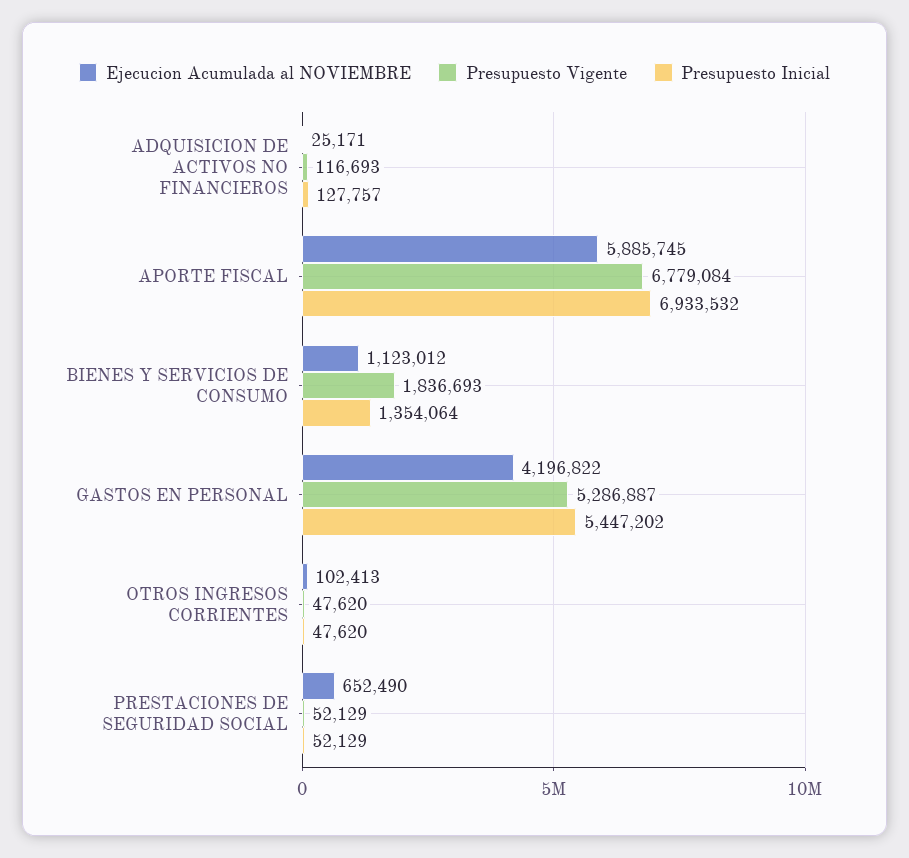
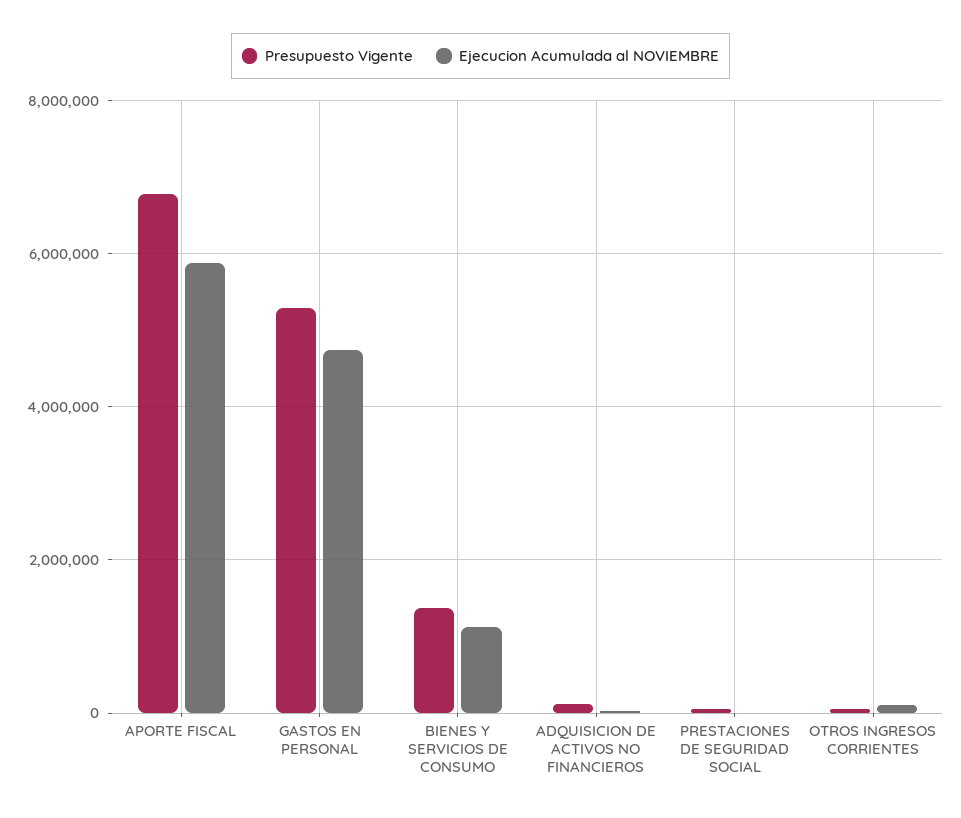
  {
    "Ejecucion Acumulada al NOVIEMBRE": {
      "ADQUISICION DE ACTIVOS NO FINANCIEROS": 25171,
      "APORTE FISCAL": 5885745,
      "BIENES Y SERVICIOS DE CONSUMO": 1123012,
-     "GASTOS EN PERSONAL": 4196822,
+     "GASTOS EN PERSONAL": 4800000,
      "OTROS INGRESOS CORRIENTES": 102413,
-     "PRESTACIONES DE SEGURIDAD SOCIAL": 652490
+     "PRESTACIONES DE SEGURIDAD SOCIAL": 0
    },
    "Presupuesto Vigente": {
      "ADQUISICION DE ACTIVOS NO FINANCIEROS": 116693,
      "APORTE FISCAL": 6779084,
-     "BIENES Y SERVICIOS DE CONSUMO": 1836693,
+     "BIENES Y SERVICIOS DE CONSUMO": 1400000,
      "GASTOS EN PERSONAL": 5286887,
      "OTROS INGRESOS CORRIENTES": 47620,
      "PRESTACIONES DE SEGURIDAD SOCIAL": 52129
-   },
+   }
-   "Presupuesto Inicial": {
-     "ADQUISICION DE ACTIVOS NO FINANCIEROS": 127757,
-     "APORTE FISCAL": 6933532,
-     "BIENES Y SERVICIOS DE CONSUMO": 1354064,
-     "GASTOS EN PERSONAL": 5447202,
-     "OTROS INGRESOS CORRIENTES": 47620,
-     "PRESTACIONES DE SEGURIDAD SOCIAL": 52129
-   }
  }

